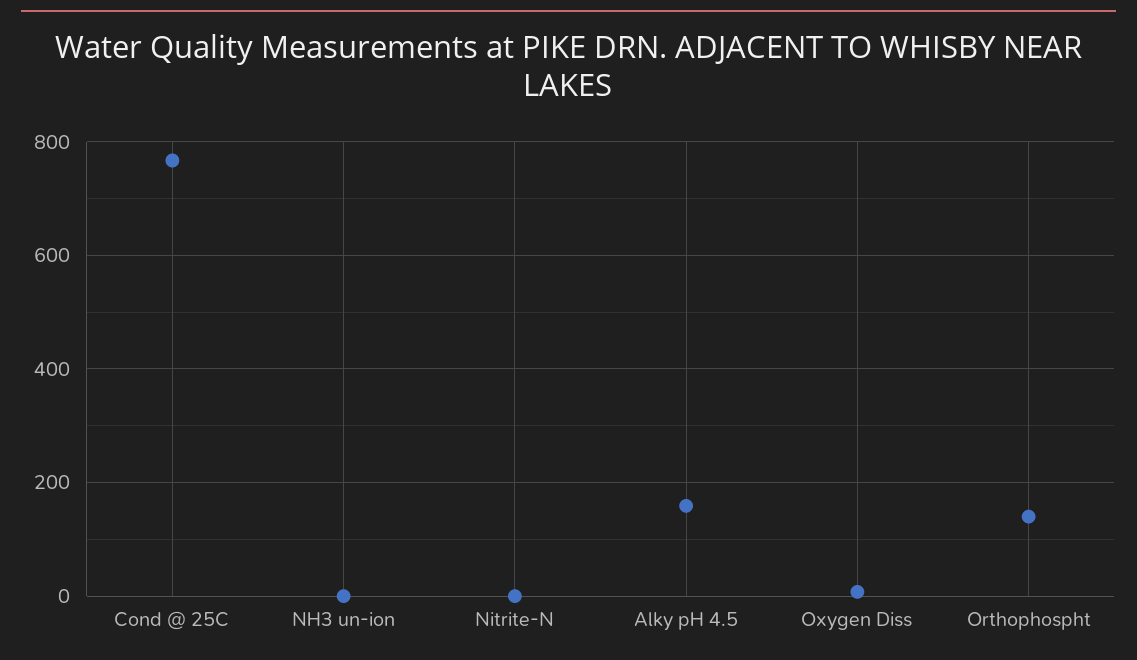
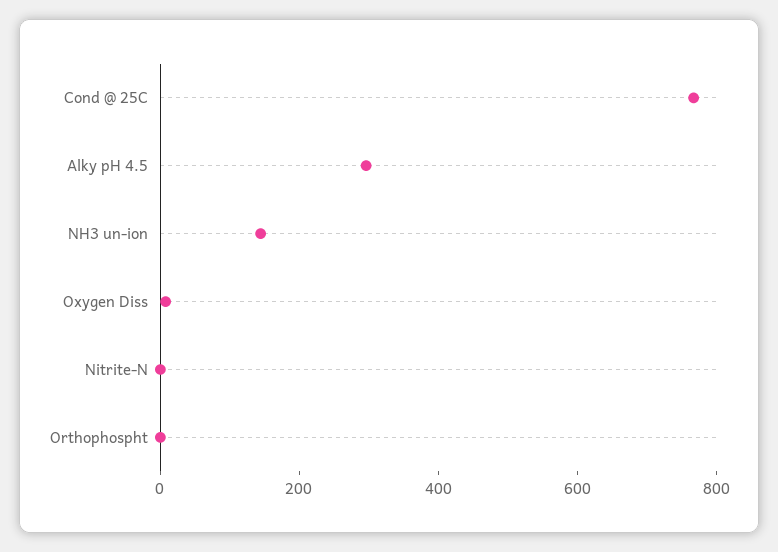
  {
    "Cond @ 25C": 760,
-   "NH3 un-ion": 0,
+   "NH3 un-ion": 150,
    "Nitrite-N": 0,
-   "Alky pH 4.5": 160,
+   "Alky pH 4.5": 300,
    "Oxygen Diss": 0,
-   "Orthophospht": 140
+   "Orthophospht": 0
  }

